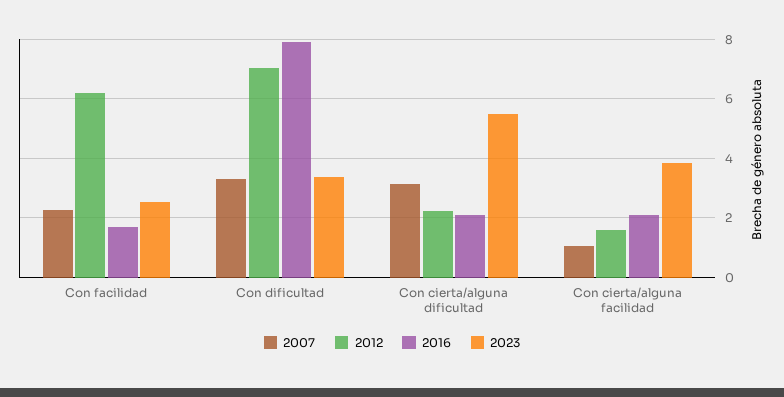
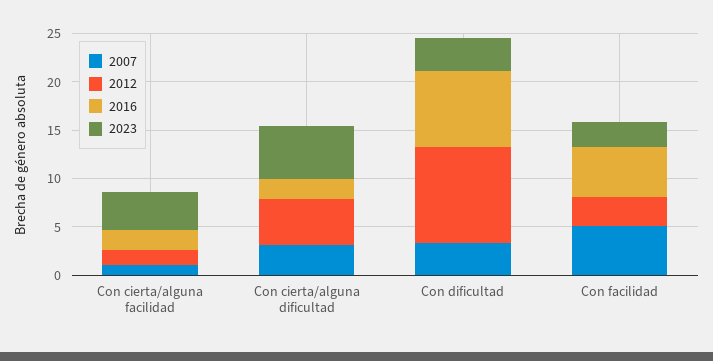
  {
    "2007": {
-     "Con facilidad": 2.25,
+     "Con facilidad": 5,
      "Con dificultad": 3.25,
      "Con cierta/alguna dificultad": 3.25,
      "Con cierta/alguna facilidad": 1
    },
    "2012": {
-     "Con facilidad": 6.25,
+     "Con facilidad": 3,
-     "Con dificultad": 7,
+     "Con dificultad": 10,
-     "Con cierta/alguna dificultad": 2.25,
+     "Con cierta/alguna dificultad": 5,
      "Con cierta/alguna facilidad": 1.5
    },
    "2016": {
-     "Con facilidad": 1.75,
+     "Con facilidad": 5,
      "Con dificultad": 8,
      "Con cierta/alguna dificultad": 2,
      "Con cierta/alguna facilidad": 2
    },
    "2023": {
      "Con facilidad": 2.5,
      "Con dificultad": 3.5,
      "Con cierta/alguna dificultad": 5.5,
      "Con cierta/alguna facilidad": 3.75
    }
  }

